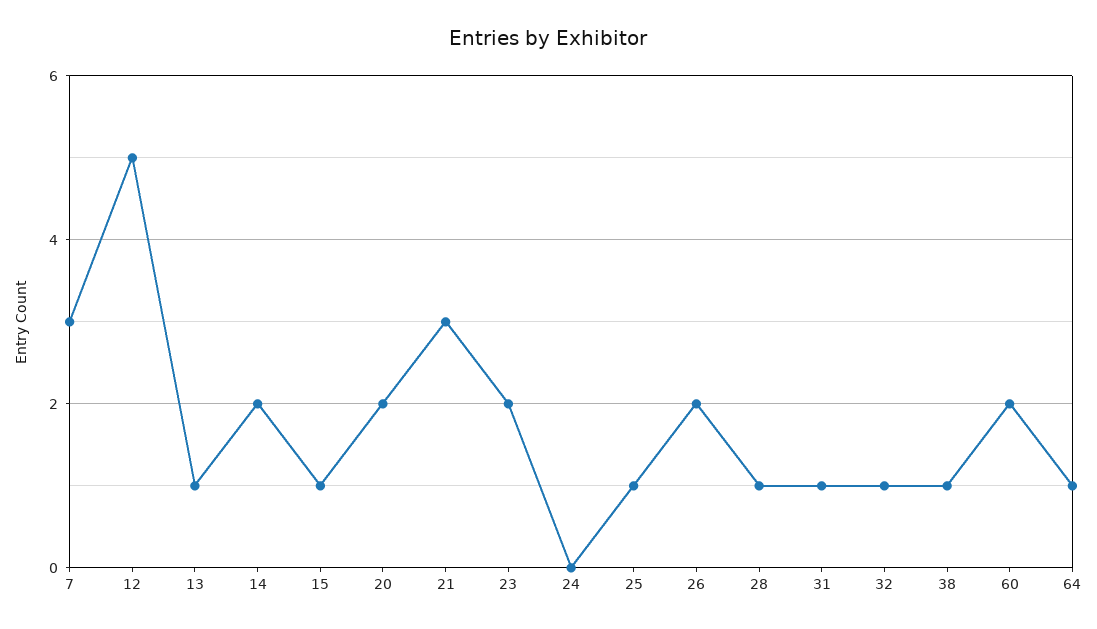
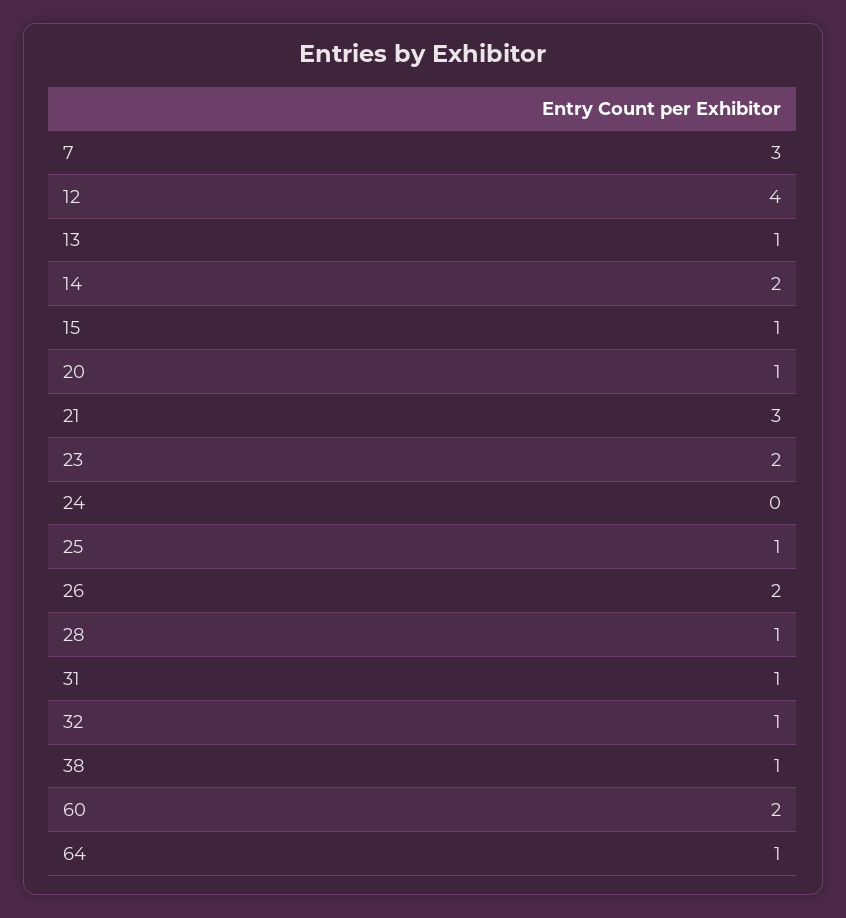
  {
    "7": 3,
-   "12": 5,
+   "12": 4,
    "13": 1,
    "14": 2,
    "15": 1,
-   "20": 2,
+   "20": 1,
    "21": 3,
    "23": 2,
    "24": 0,
    "25": 1,
    "26": 2,
    "28": 1,
    "31": 1,
    "32": 1,
    "38": 1,
    "60": 2,
    "64": 1
  }

